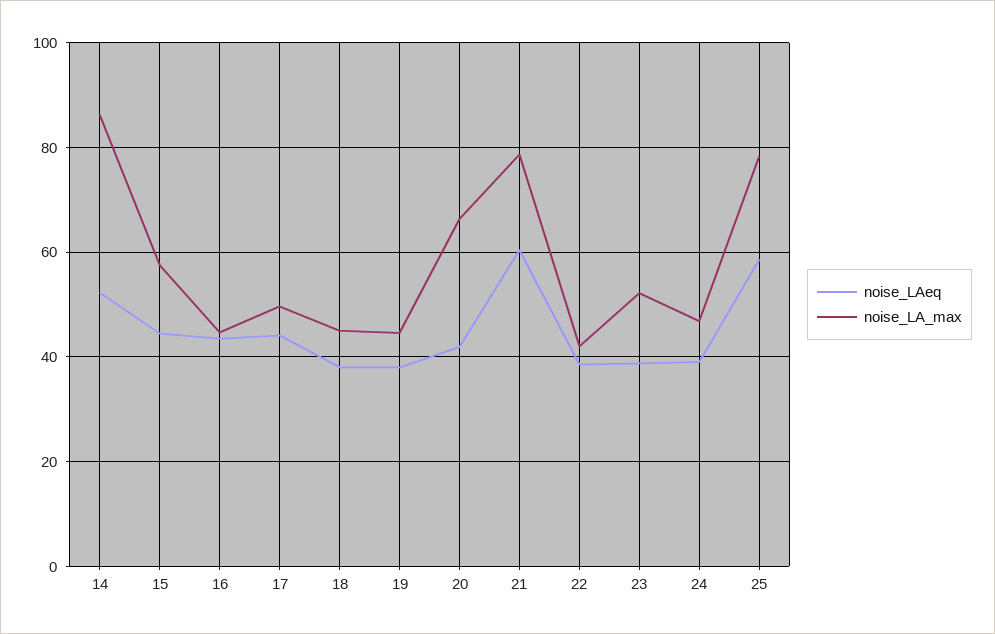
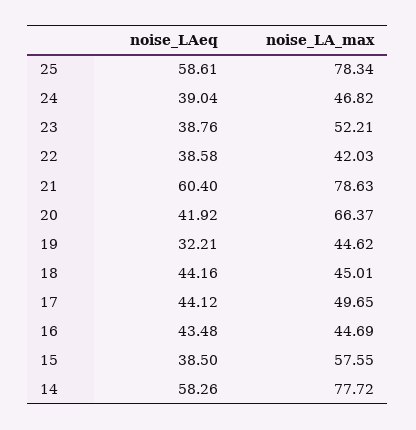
  {
    "noise_LAeq": {
-     "14": 52,
+     "14": 58.26,
-     "15": 44,
+     "15": 38.5,
      "16": 43.48,
      "17": 44.12,
-     "18": 38,
+     "18": 44.16,
-     "19": 38,
+     "19": 32.21,
      "20": 41.92,
      "21": 60.4,
      "22": 38.58,
      "23": 38.76,
      "24": 39.04,
      "25": 58.61
    },
    "noise_LA_max": {
-     "14": 86,
+     "14": 77.72,
      "15": 57.55,
      "16": 44.69,
      "17": 49.65,
      "18": 45.01,
      "19": 44.62,
      "20": 66.37,
      "21": 78.63,
      "22": 42.03,
      "23": 52.21,
      "24": 46.82,
      "25": 78.34
    }
  }

